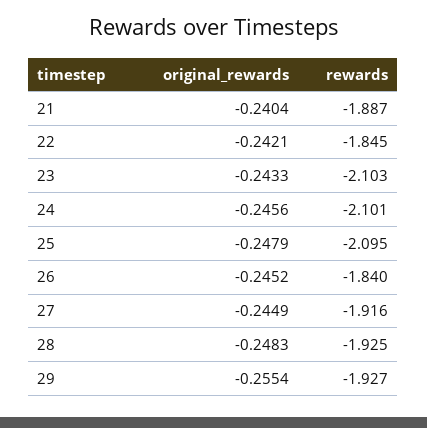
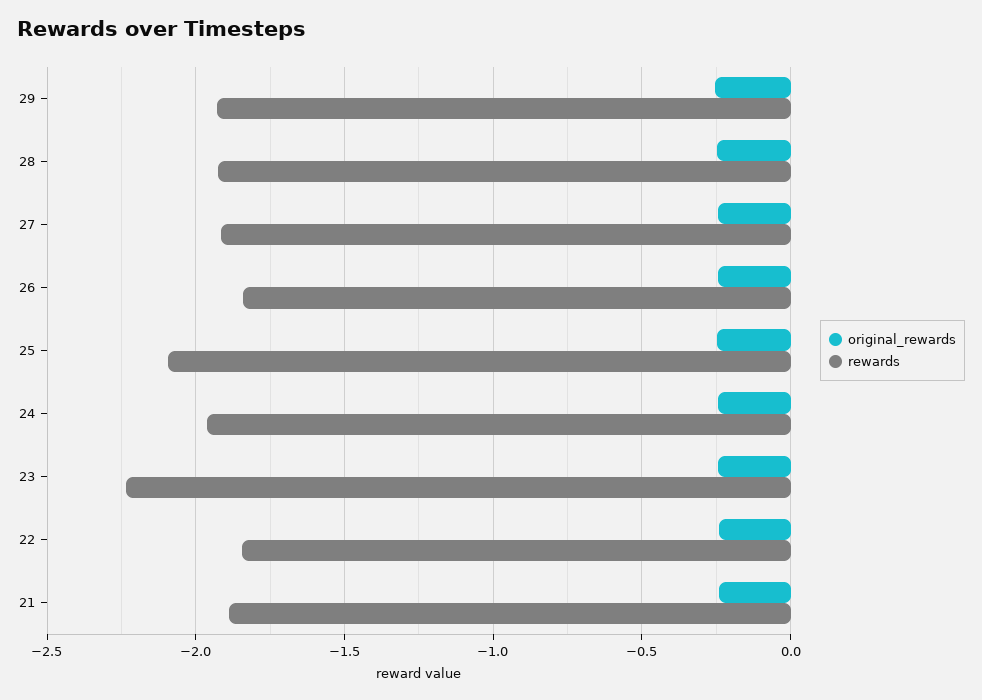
  {
    "original_rewards": {
      "21": -0.2404,
      "22": -0.2421,
      "23": -0.2433,
      "24": -0.2456,
      "25": -0.2479,
      "26": -0.2452,
      "27": -0.2449,
      "28": -0.2483,
      "29": -0.2554
    },
    "rewards": {
      "21": -1.887,
      "22": -1.845,
-     "23": -2.103,
+     "23": -2.25,
-     "24": -2.101,
+     "24": -1.95,
      "25": -2.095,
      "26": -1.84,
      "27": -1.916,
      "28": -1.925,
      "29": -1.927
    }
  }

